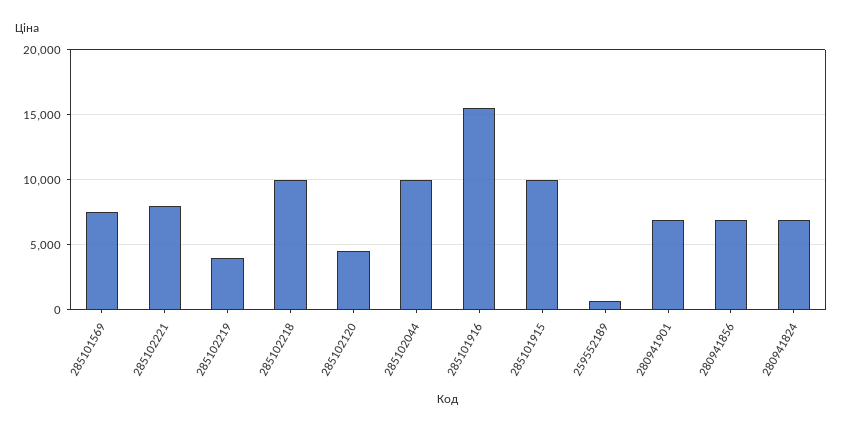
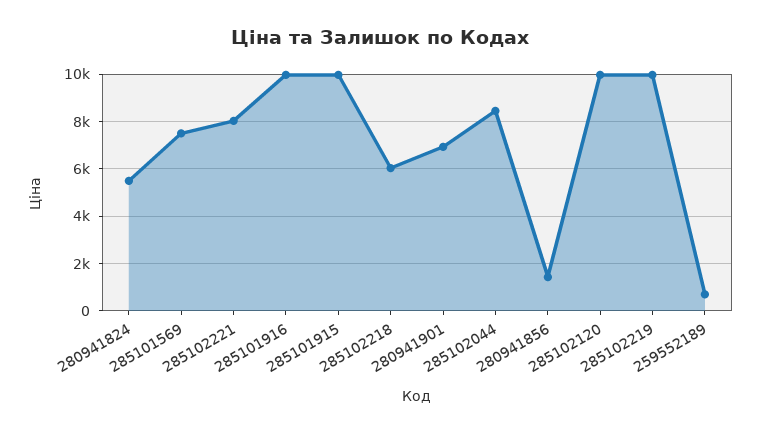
  {
    "285101569": 7500,
    "285102221": 8000,
-   "285102219": 4000,
+   "285102219": 10000,
-   "285102218": 10000,
+   "285102218": 6000,
-   "285102120": 4500,
+   "285102120": 10000,
-   "285102044": 10000,
+   "285102044": 8500,
-   "285101916": 15500,
+   "285101916": 10000,
    "285101915": 10000,
    "259552189": 500,
    "280941901": 7000,
-   "280941856": 7000,
+   "280941856": 1500,
-   "280941824": 7000
+   "280941824": 5500
  }

